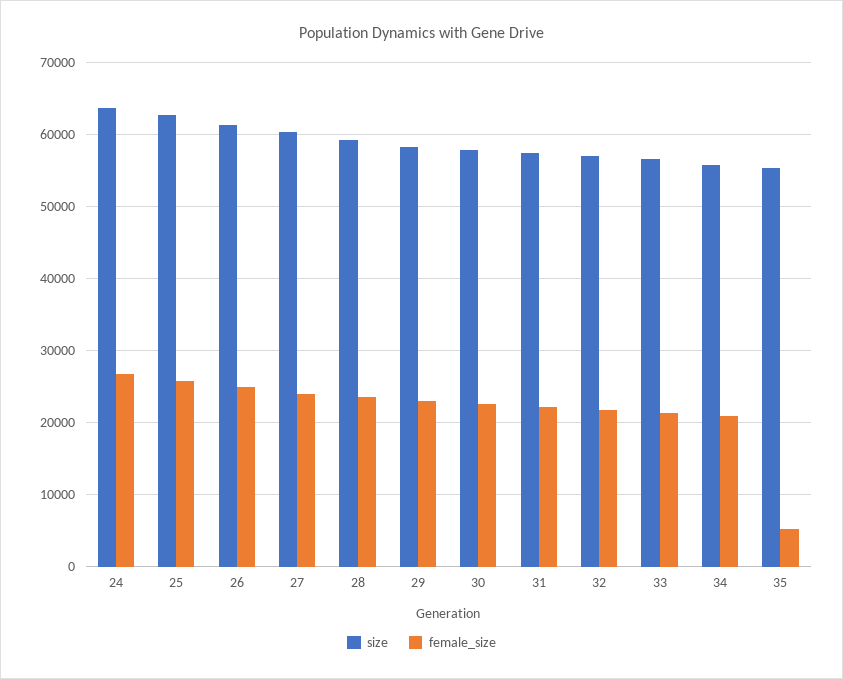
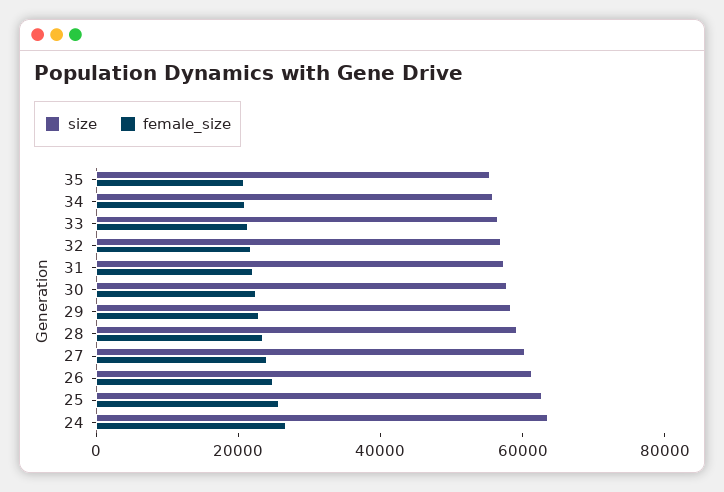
  {
    "size": {
      "24": 64000,
      "25": 63000,
      "26": 61000,
      "27": 60000,
      "28": 59000,
      "29": 58000,
      "30": 58000,
      "31": 57000,
      "32": 57000,
      "33": 57000,
      "34": 56000,
      "35": 55000
    },
    "female_size": {
      "24": 27000,
      "25": 26000,
      "26": 25000,
      "27": 24000,
      "28": 24000,
      "29": 23000,
      "30": 23000,
      "31": 22000,
      "32": 22000,
      "33": 21000,
      "34": 21000,
-     "35": 5000
+     "35": 20000
    }
  }

